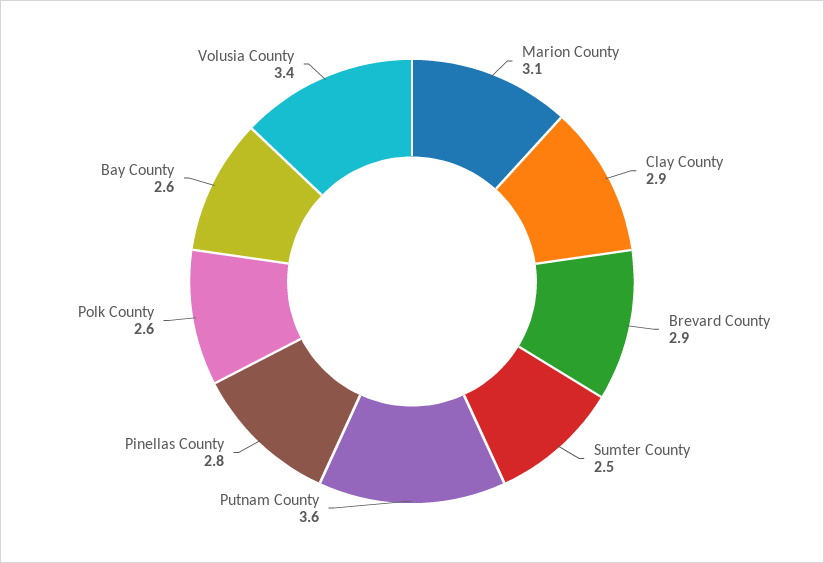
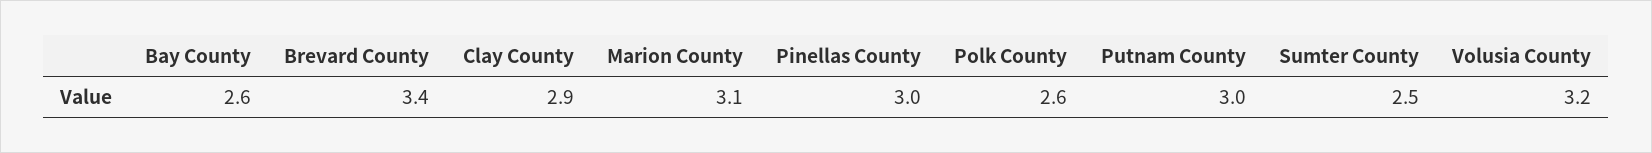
  {
    "Marion County": 3.1,
    "Clay County": 2.9,
-   "Brevard County": 2.9,
+   "Brevard County": 3.4,
    "Sumter County": 2.5,
-   "Putnam County": 3.6,
+   "Putnam County": 3,
-   "Pinellas County": 2.8,
+   "Pinellas County": 3,
    "Polk County": 2.6,
    "Bay County": 2.6,
-   "Volusia County": 3.4
+   "Volusia County": 3.2
  }

